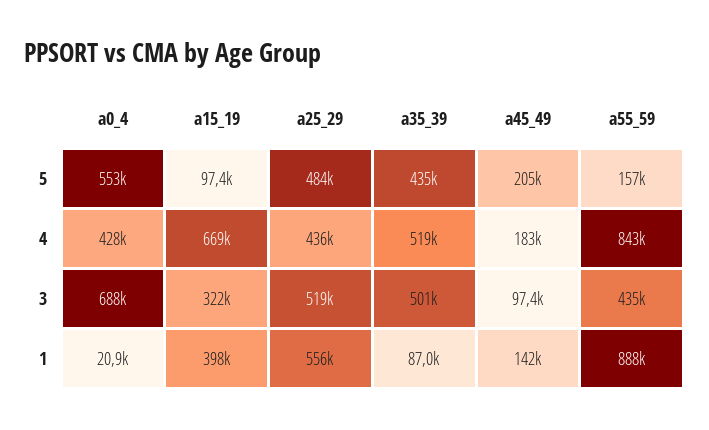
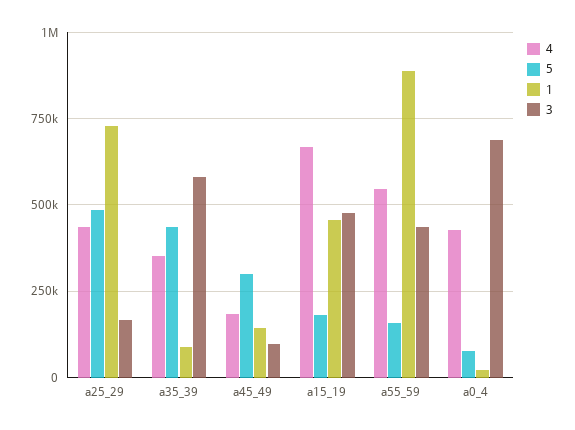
  {
    "5": {
-     "a0_4": 553000,
+     "a0_4": 75000,
-     "a15_19": 97400,
+     "a15_19": 175000,
      "a25_29": 484000,
      "a35_39": 435000,
-     "a45_49": 205000,
+     "a45_49": 300000,
      "a55_59": 157000
    },
    "4": {
      "a0_4": 428000,
      "a15_19": 669000,
      "a25_29": 436000,
-     "a35_39": 519000,
+     "a35_39": 350000,
      "a45_49": 183000,
-     "a55_59": 843000
+     "a55_59": 550000
    },
    "3": {
      "a0_4": 688000,
-     "a15_19": 322000,
+     "a15_19": 475000,
-     "a25_29": 519000,
+     "a25_29": 175000,
-     "a35_39": 501000,
+     "a35_39": 575000,
      "a45_49": 97400,
      "a55_59": 435000
    },
    "1": {
      "a0_4": 20900,
-     "a15_19": 398000,
+     "a15_19": 450000,
-     "a25_29": 556000,
+     "a25_29": 725000,
      "a35_39": 87000,
      "a45_49": 142000,
      "a55_59": 888000
    }
  }

